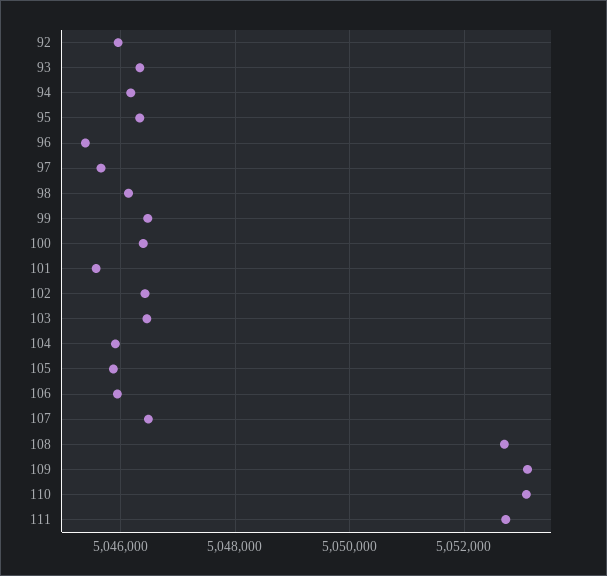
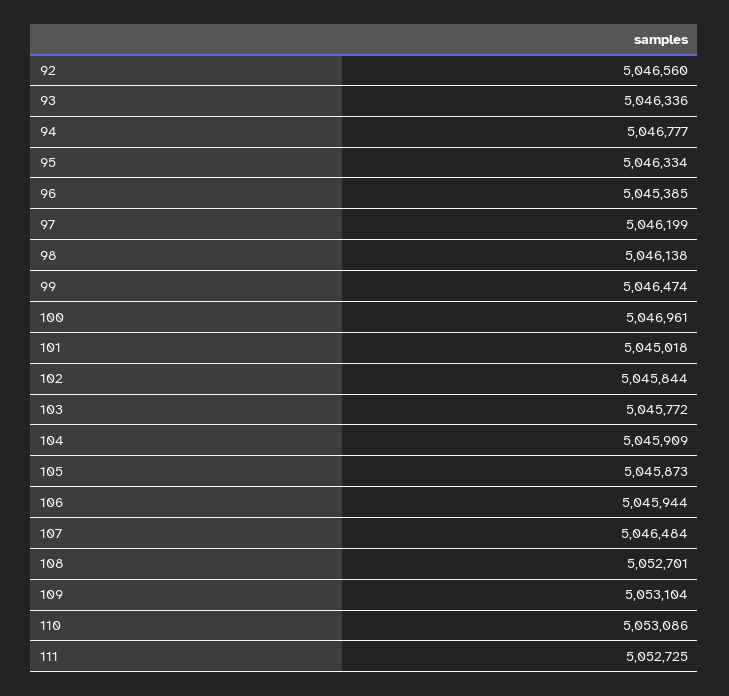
  {
-   "92": 5046000,
+   "92": 5046560,
    "93": 5046336,
-   "94": 5046200,
+   "94": 5046777,
    "95": 5046334,
    "96": 5045385,
-   "97": 5045600,
+   "97": 5046199,
    "98": 5046138,
    "99": 5046474,
-   "100": 5046400,
+   "100": 5046961,
-   "101": 5045600,
+   "101": 5045018,
-   "102": 5046400,
+   "102": 5045844,
-   "103": 5046400,
+   "103": 5045772,
    "104": 5045909,
    "105": 5045873,
    "106": 5045944,
    "107": 5046484,
    "108": 5052701,
    "109": 5053104,
    "110": 5053086,
    "111": 5052725
  }

